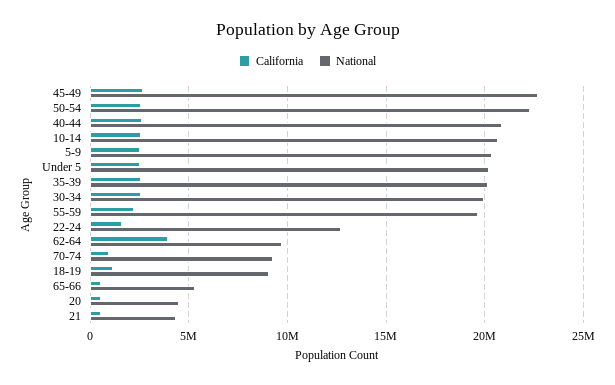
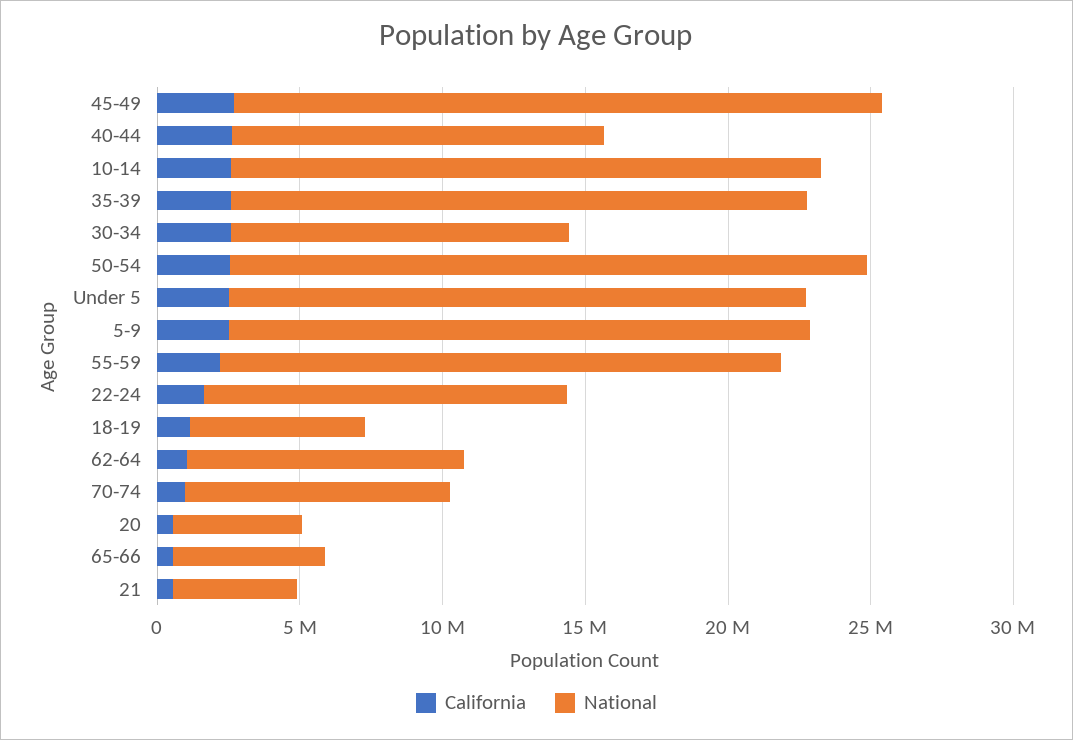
  {
    "California": {
      "45-49": 2500000,
      "50-54": 2500000,
      "40-44": 2500000,
      "10-14": 2500000,
      "5-9": 2500000,
      "Under 5": 2500000,
      "35-39": 2500000,
      "30-34": 2500000,
      "55-59": 2000000,
      "22-24": 1500000,
-     "62-64": 4000000,
+     "62-64": 1000000,
      "70-74": 1000000,
      "18-19": 1000000,
      "65-66": 500000,
      "20": 500000,
      "21": 500000
    },
    "National": {
      "45-49": 22500000,
      "50-54": 22500000,
-     "40-44": 21000000,
+     "40-44": 13000000,
      "10-14": 20500000,
      "5-9": 20500000,
      "Under 5": 20000000,
      "35-39": 20000000,
-     "30-34": 20000000,
+     "30-34": 12000000,
      "55-59": 19500000,
      "22-24": 12500000,
      "62-64": 9500000,
      "70-74": 9500000,
-     "18-19": 9000000,
+     "18-19": 6000000,
      "65-66": 5500000,
      "20": 4500000,
      "21": 4500000
    }
  }

